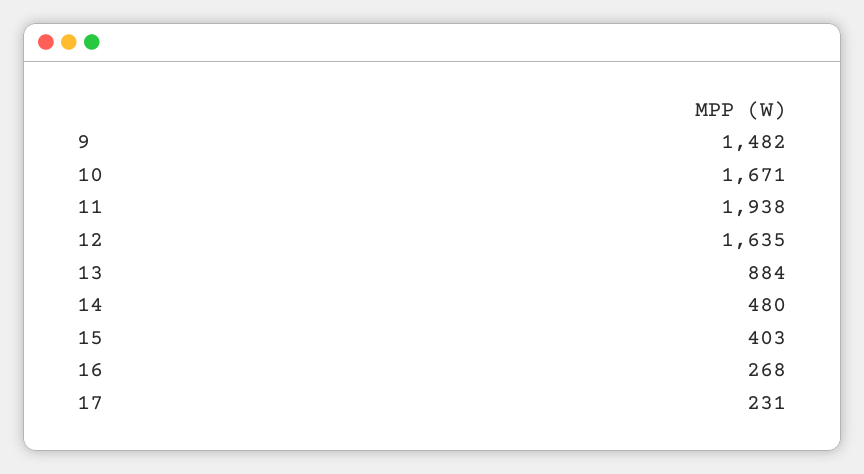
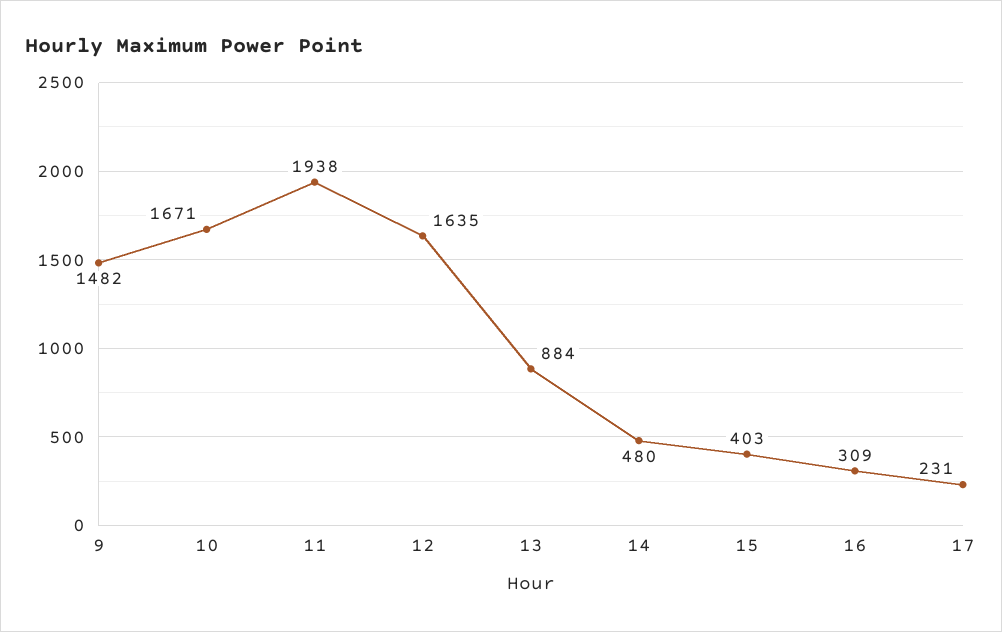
  {
    "9": 1482,
    "10": 1671,
    "11": 1938,
    "12": 1635,
    "13": 884,
    "14": 480,
    "15": 403,
-   "16": 268,
+   "16": 309,
    "17": 231
  }

